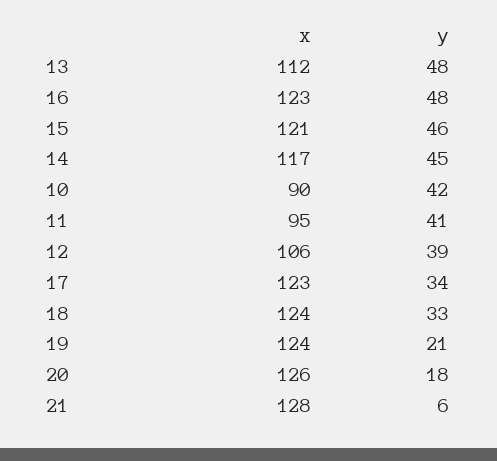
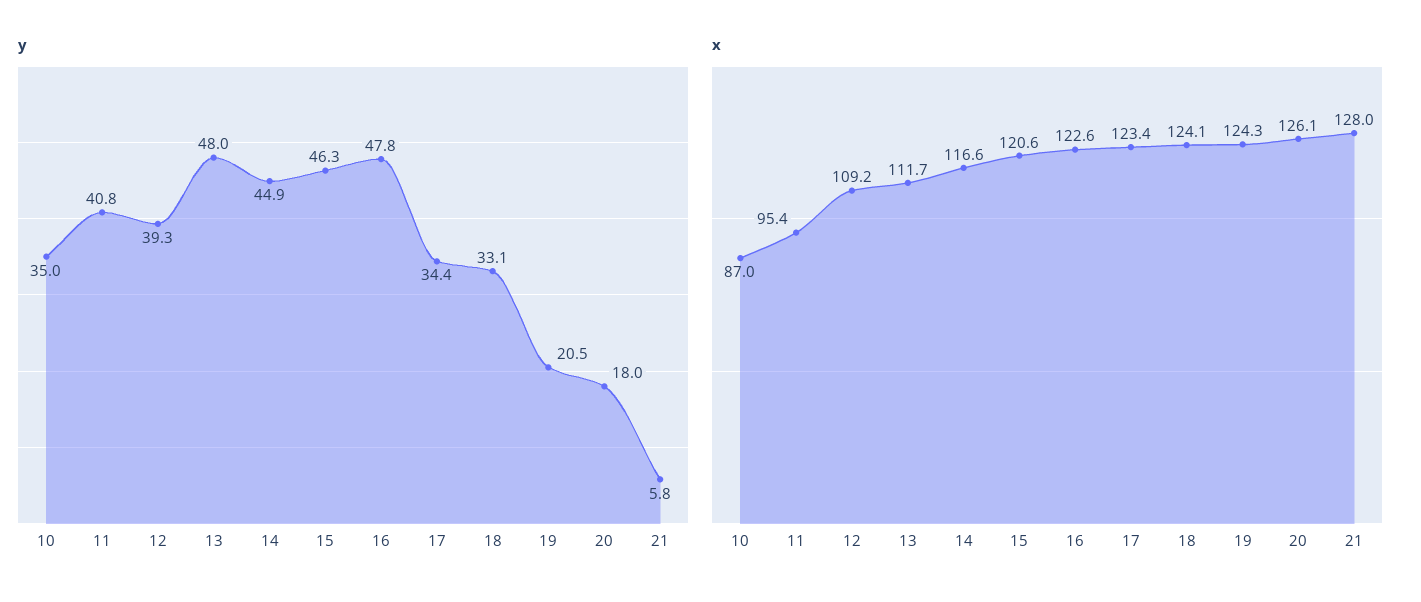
  {
    "x": {
      "13": 111.7,
      "16": 122.6,
      "15": 120.6,
      "14": 116.6,
-     "10": 90,
+     "10": 87,
      "11": 95.4,
-     "12": 106,
+     "12": 109.2,
      "17": 123.4,
      "18": 124.1,
      "19": 124.3,
      "20": 126.1,
      "21": 128
    },
    "y": {
      "13": 48,
      "16": 47.8,
      "15": 46.3,
      "14": 44.9,
-     "10": 42,
+     "10": 35,
      "11": 40.8,
      "12": 39.3,
      "17": 34.4,
      "18": 33.1,
      "19": 20.5,
      "20": 18,
      "21": 5.8
    }
  }

